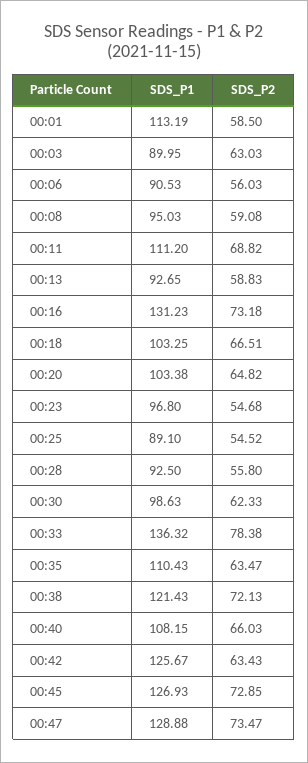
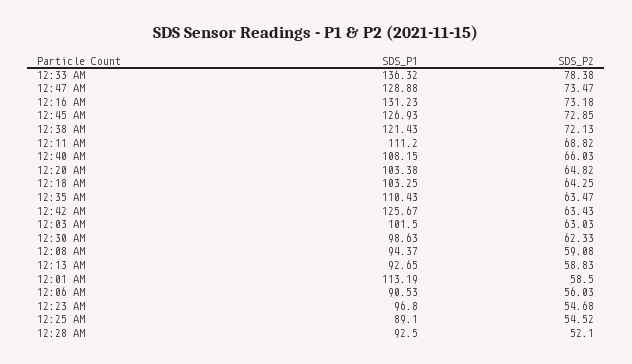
  {
    "SDS_P1": {
      "00:01": 113.19,
-     "00:03": 89.95,
+     "00:03": 101.5,
      "00:06": 90.53,
-     "00:08": 95.03,
+     "00:08": 94.37,
      "00:11": 111.2,
      "00:13": 92.65,
      "00:16": 131.23,
      "00:18": 103.25,
      "00:20": 103.38,
      "00:23": 96.8,
      "00:25": 89.1,
      "00:28": 92.5,
      "00:30": 98.63,
      "00:33": 136.32,
      "00:35": 110.43,
      "00:38": 121.43,
      "00:40": 108.15,
      "00:42": 125.67,
      "00:45": 126.93,
      "00:47": 128.88
    },
    "SDS_P2": {
      "00:01": 58.5,
      "00:03": 63.03,
      "00:06": 56.03,
      "00:08": 59.08,
      "00:11": 68.82,
      "00:13": 58.83,
      "00:16": 73.18,
-     "00:18": 66.51,
+     "00:18": 64.25,
      "00:20": 64.82,
      "00:23": 54.68,
      "00:25": 54.52,
-     "00:28": 55.8,
+     "00:28": 52.1,
      "00:30": 62.33,
      "00:33": 78.38,
      "00:35": 63.47,
      "00:38": 72.13,
      "00:40": 66.03,
      "00:42": 63.43,
      "00:45": 72.85,
      "00:47": 73.47
    }
  }

